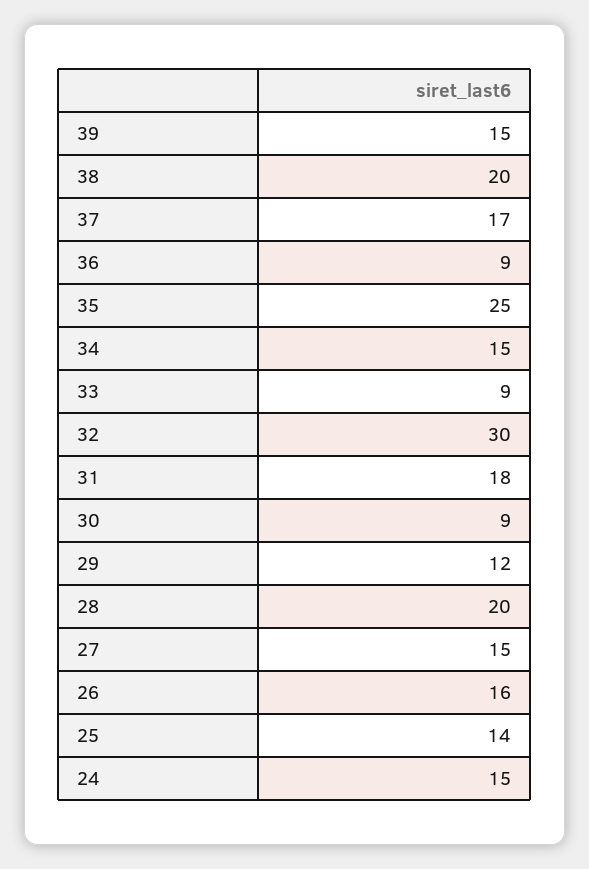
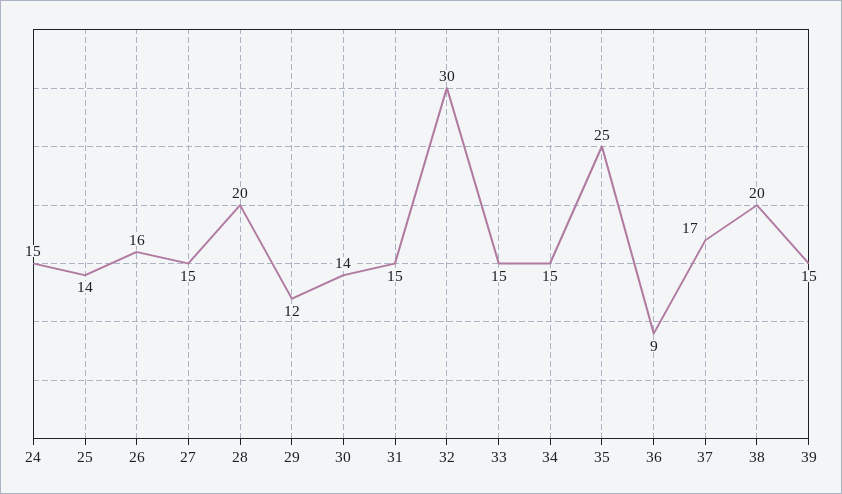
  {
    "39": 15,
    "38": 20,
    "37": 17,
    "36": 9,
    "35": 25,
    "34": 15,
-   "33": 9,
+   "33": 15,
    "32": 30,
-   "31": 18,
+   "31": 15,
-   "30": 9,
+   "30": 14,
    "29": 12,
    "28": 20,
    "27": 15,
    "26": 16,
    "25": 14,
    "24": 15
  }

